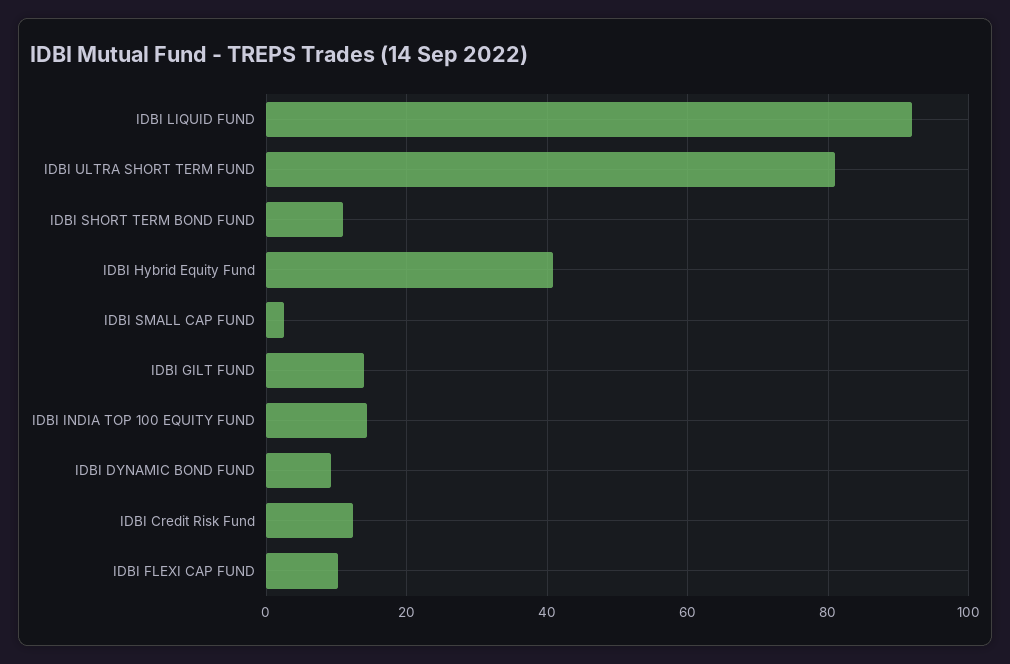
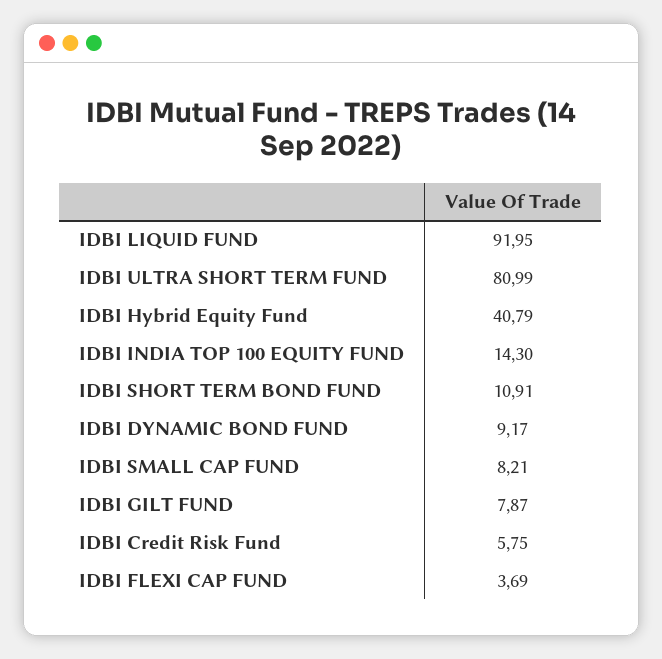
  {
    "IDBI LIQUID FUND": 91.95,
    "IDBI ULTRA SHORT TERM FUND": 80.99,
    "IDBI SHORT TERM BOND FUND": 10.91,
    "IDBI Hybrid Equity Fund": 40.79,
-   "IDBI SMALL CAP FUND": 2,
+   "IDBI SMALL CAP FUND": 8.21,
-   "IDBI GILT FUND": 14,
+   "IDBI GILT FUND": 7.87,
    "IDBI INDIA TOP 100 EQUITY FUND": 14.3,
    "IDBI DYNAMIC BOND FUND": 9.17,
-   "IDBI Credit Risk Fund": 12,
+   "IDBI Credit Risk Fund": 5.75,
-   "IDBI FLEXI CAP FUND": 10
+   "IDBI FLEXI CAP FUND": 3.69
  }

